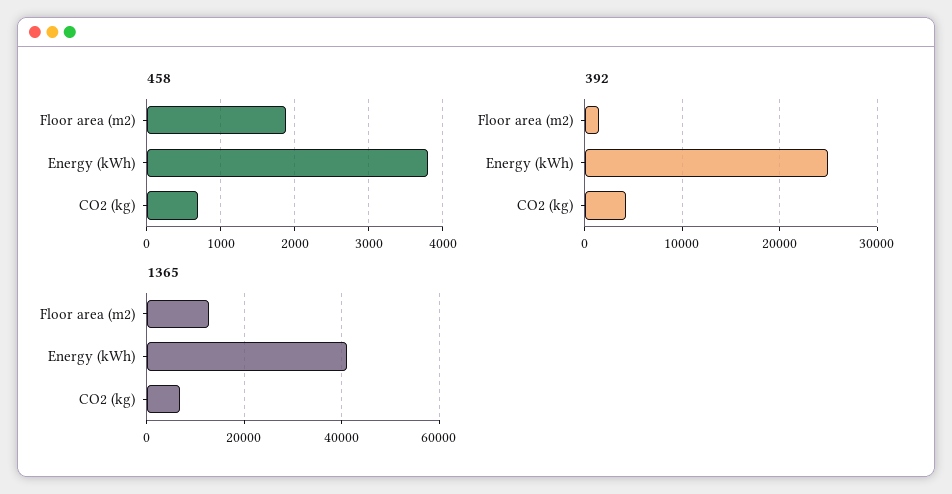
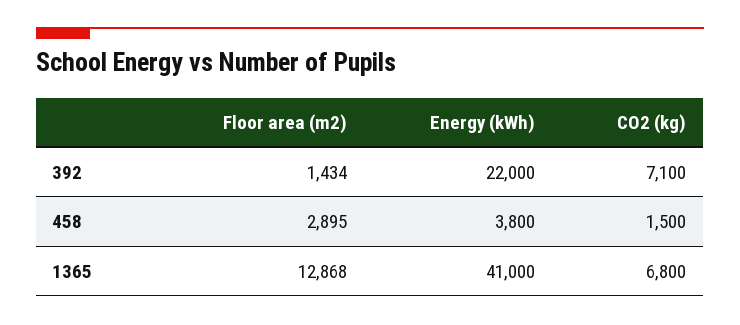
  {
    "458": {
-     "Floor area (m2)": 1900,
+     "Floor area (m2)": 2895,
      "Energy (kWh)": 3800,
-     "CO2 (kg)": 700
+     "CO2 (kg)": 1500
    },
    "392": {
      "Floor area (m2)": 1434,
-     "Energy (kWh)": 25000,
+     "Energy (kWh)": 22000,
-     "CO2 (kg)": 4000
+     "CO2 (kg)": 7100
    },
    "1365": {
      "Floor area (m2)": 12868,
      "Energy (kWh)": 41000,
      "CO2 (kg)": 6800
    }
  }

